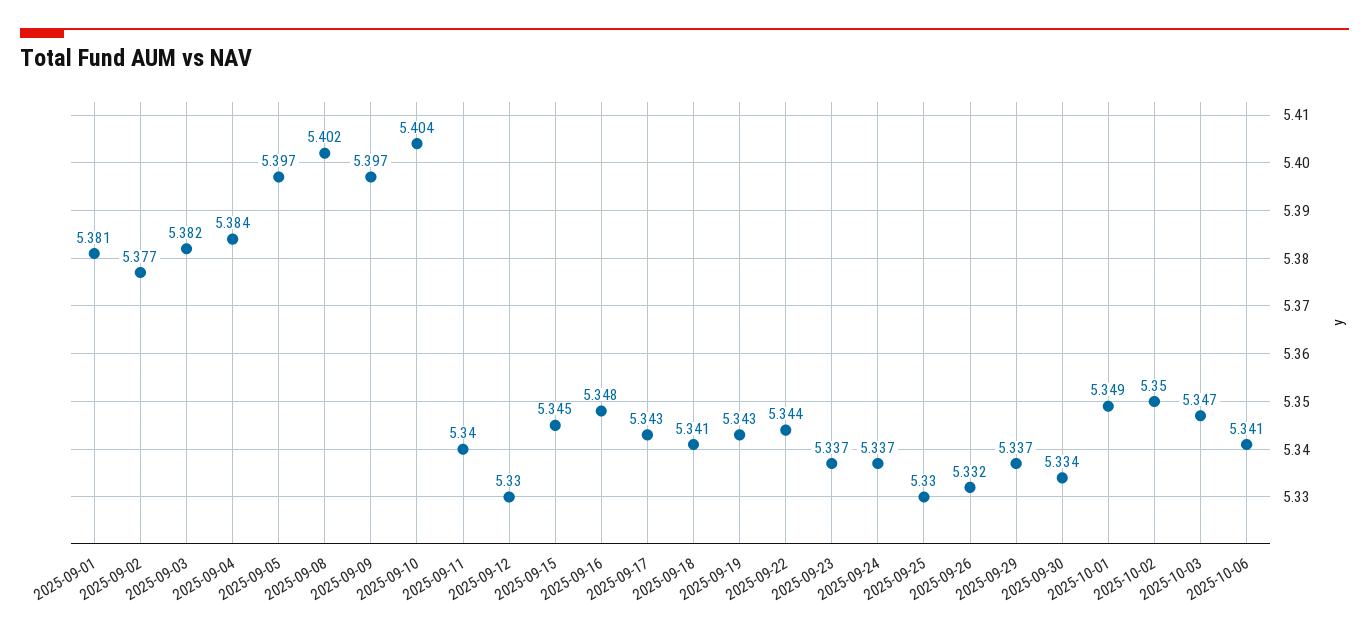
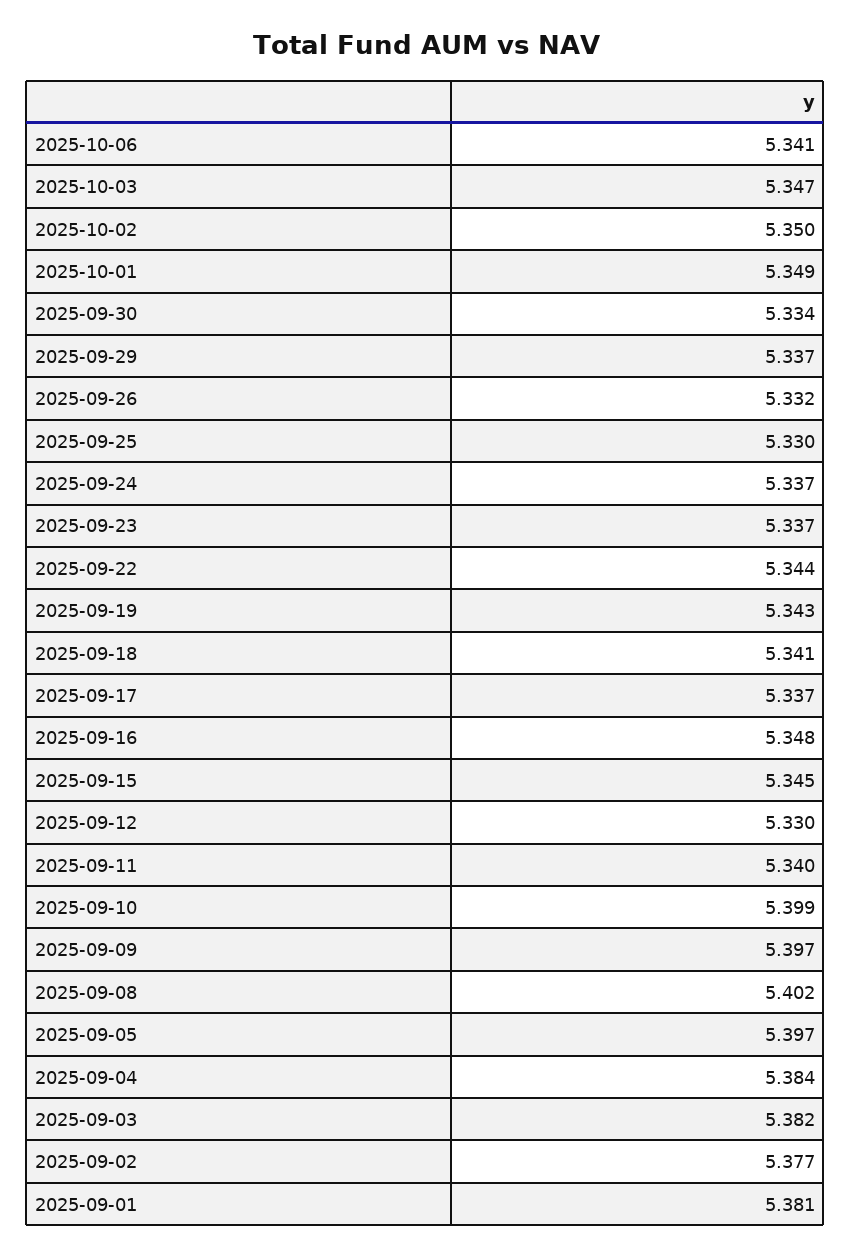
  {
    "2025-09-01": 5.381,
    "2025-09-02": 5.377,
    "2025-09-03": 5.382,
    "2025-09-04": 5.384,
    "2025-09-05": 5.397,
    "2025-09-08": 5.402,
    "2025-09-09": 5.397,
-   "2025-09-10": 5.404,
+   "2025-09-10": 5.399,
    "2025-09-11": 5.34,
    "2025-09-12": 5.33,
    "2025-09-15": 5.345,
    "2025-09-16": 5.348,
-   "2025-09-17": 5.343,
+   "2025-09-17": 5.337,
    "2025-09-18": 5.341,
    "2025-09-19": 5.343,
    "2025-09-22": 5.344,
    "2025-09-23": 5.337,
    "2025-09-24": 5.337,
    "2025-09-25": 5.33,
    "2025-09-26": 5.332,
    "2025-09-29": 5.337,
    "2025-09-30": 5.334,
    "2025-10-01": 5.349,
    "2025-10-02": 5.35,
    "2025-10-03": 5.347,
    "2025-10-06": 5.341
  }

